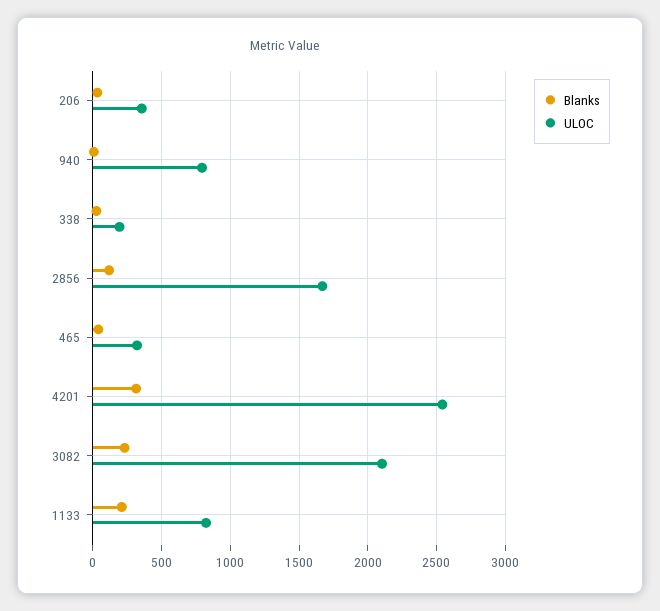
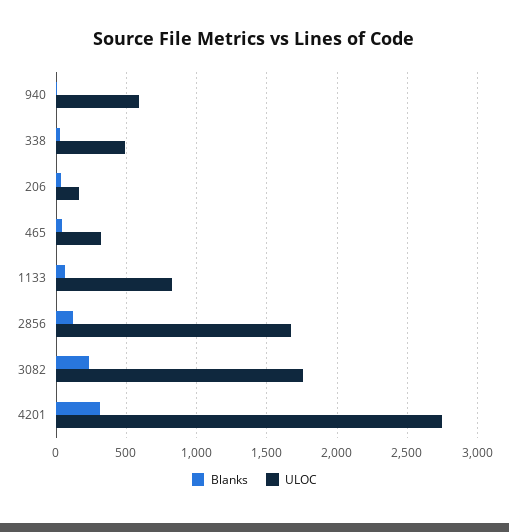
  {
    "Blanks": {
      "206": 50,
      "940": 0,
      "338": 50,
      "2856": 100,
      "465": 50,
      "4201": 300,
      "3082": 250,
-     "1133": 200
+     "1133": 50
    },
    "ULOC": {
-     "206": 350,
+     "206": 150,
-     "940": 800,
+     "940": 600,
-     "338": 200,
+     "338": 500,
      "2856": 1650,
      "465": 300,
-     "4201": 2550,
+     "4201": 2750,
-     "3082": 2100,
+     "3082": 1750,
      "1133": 800
    }
  }

